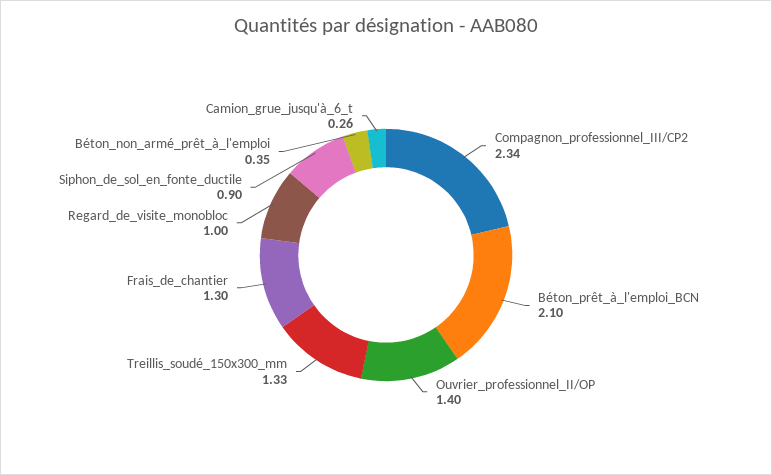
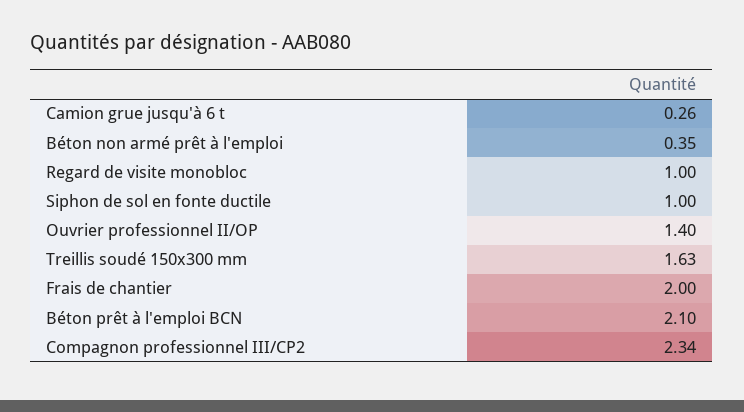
  {
    "Compagnon_professionnel_III/CP2": 2.34,
    "Béton_prêt_à_l'emploi_BCN": 2.1,
    "Ouvrier_professionnel_II/OP": 1.4,
-   "Treillis_soudé_150x300_mm": 1.33,
+   "Treillis_soudé_150x300_mm": 1.63,
-   "Frais_de_chantier": 1.3,
+   "Frais_de_chantier": 2,
    "Regard_de_visite_monobloc": 1,
-   "Siphon_de_sol_en_fonte_ductile": 0.9,
+   "Siphon_de_sol_en_fonte_ductile": 1,
    "Béton_non_armé_prêt_à_l'emploi": 0.35,
    "Camion_grue_jusqu'à_6_t": 0.26
  }

